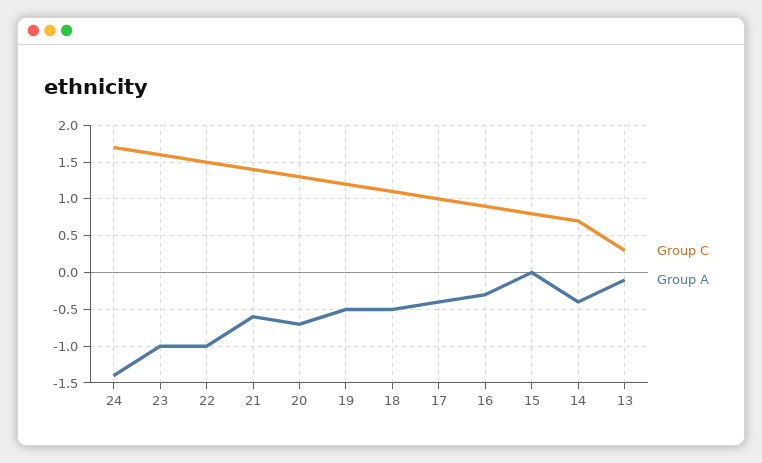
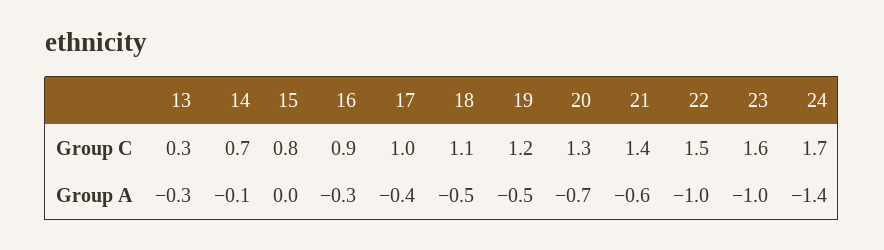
  {
    "Group C": {
      "24": 1.7,
      "23": 1.6,
      "22": 1.5,
      "21": 1.4,
      "20": 1.3,
      "19": 1.2,
      "18": 1.1,
      "17": 1,
      "16": 0.9,
      "15": 0.8,
      "14": 0.7,
      "13": 0.3
    },
    "Group A": {
      "24": -1.4,
      "23": -1,
      "22": -1,
      "21": -0.6,
      "20": -0.7,
      "19": -0.5,
      "18": -0.5,
      "17": -0.4,
      "16": -0.3,
      "15": 0,
-     "14": -0.4,
+     "14": -0.1,
-     "13": -0.1
+     "13": -0.3
    }
  }

